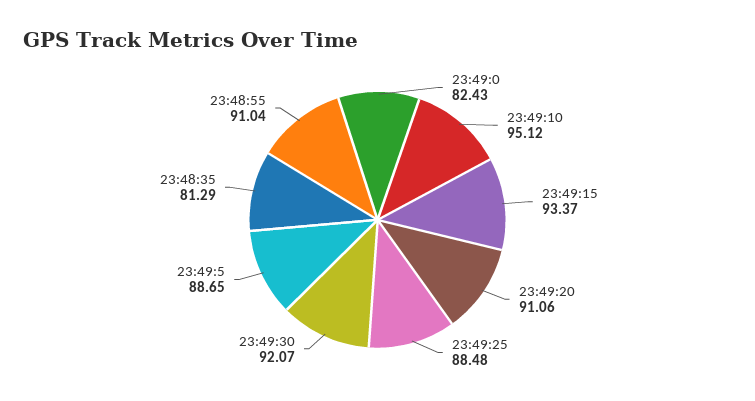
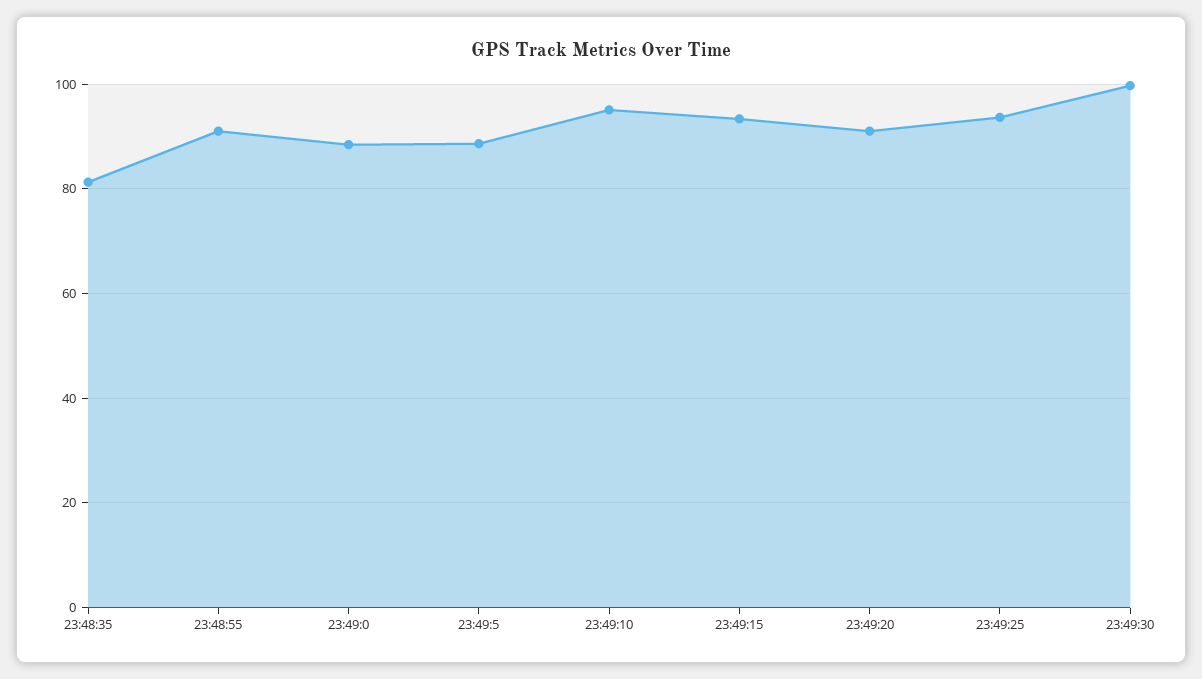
  {
-   "23:49:0": 82.43,
+   "23:49:0": 88,
    "23:49:10": 95.12,
    "23:49:15": 93.37,
    "23:49:20": 91.06,
-   "23:49:25": 88.48,
+   "23:49:25": 94,
-   "23:49:30": 92.07,
+   "23:49:30": 100,
    "23:49:5": 88.65,
    "23:48:35": 81.29,
    "23:48:55": 91.04
  }

